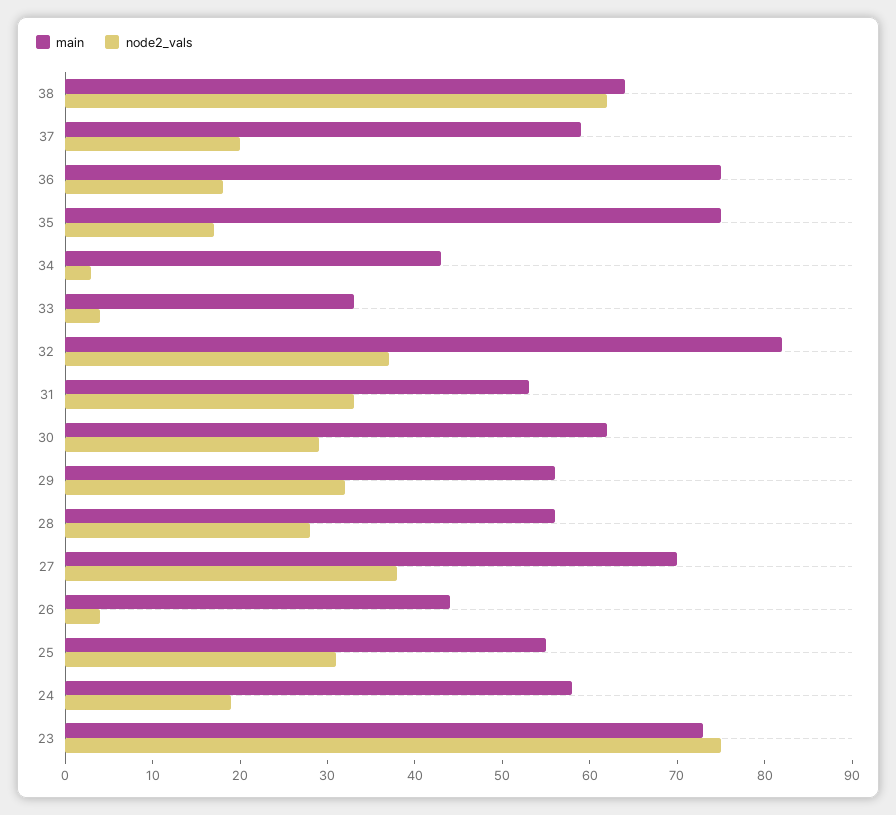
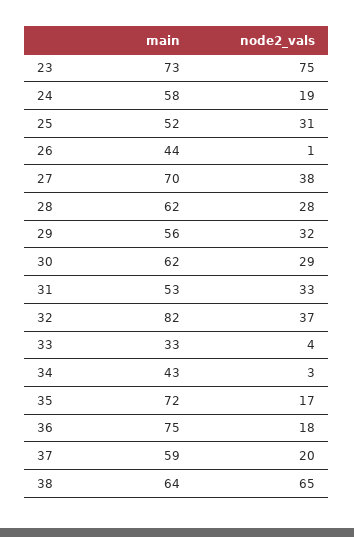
  {
    "main": {
      "38": 64,
      "37": 59,
      "36": 75,
-     "35": 75,
+     "35": 72,
      "34": 43,
      "33": 33,
      "32": 82,
      "31": 53,
      "30": 62,
      "29": 56,
-     "28": 56,
+     "28": 62,
      "27": 70,
      "26": 44,
-     "25": 55,
+     "25": 52,
      "24": 58,
      "23": 73
    },
    "node2_vals": {
-     "38": 62,
+     "38": 65,
      "37": 20,
      "36": 18,
      "35": 17,
      "34": 3,
      "33": 4,
      "32": 37,
      "31": 33,
      "30": 29,
      "29": 32,
      "28": 28,
      "27": 38,
-     "26": 4,
+     "26": 1,
      "25": 31,
      "24": 19,
      "23": 75
    }
  }

